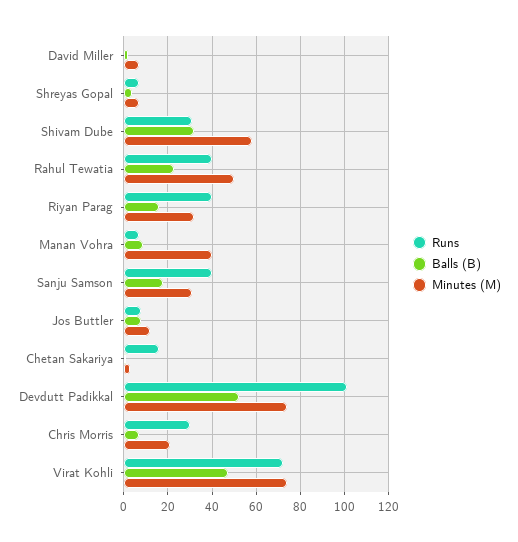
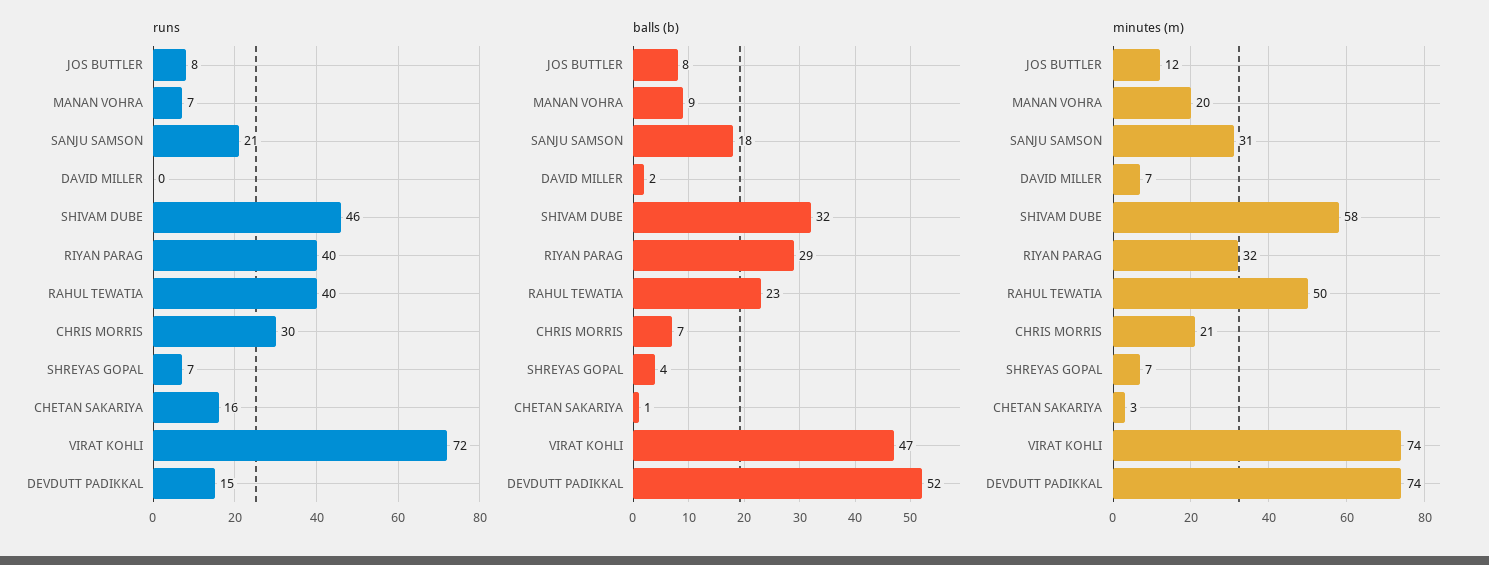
  {
    "Runs": {
      "David Miller": 0,
      "Shreyas Gopal": 7,
-     "Shivam Dube": 30,
+     "Shivam Dube": 46,
      "Rahul Tewatia": 40,
      "Riyan Parag": 40,
      "Manan Vohra": 7,
-     "Sanju Samson": 40,
+     "Sanju Samson": 21,
      "Jos Buttler": 8,
      "Chetan Sakariya": 16,
-     "Devdutt Padikkal": 100,
+     "Devdutt Padikkal": 15,
      "Chris Morris": 30,
      "Virat Kohli": 72
    },
    "Balls (B)": {
      "David Miller": 2,
      "Shreyas Gopal": 4,
      "Shivam Dube": 32,
      "Rahul Tewatia": 23,
-     "Riyan Parag": 15,
+     "Riyan Parag": 29,
      "Manan Vohra": 9,
      "Sanju Samson": 18,
      "Jos Buttler": 8,
      "Chetan Sakariya": 1,
      "Devdutt Padikkal": 52,
      "Chris Morris": 7,
      "Virat Kohli": 47
    },
    "Minutes (M)": {
      "David Miller": 7,
      "Shreyas Gopal": 7,
      "Shivam Dube": 58,
      "Rahul Tewatia": 50,
      "Riyan Parag": 32,
-     "Manan Vohra": 40,
+     "Manan Vohra": 20,
      "Sanju Samson": 31,
      "Jos Buttler": 12,
      "Chetan Sakariya": 3,
      "Devdutt Padikkal": 74,
      "Chris Morris": 21,
      "Virat Kohli": 74
    }
  }

